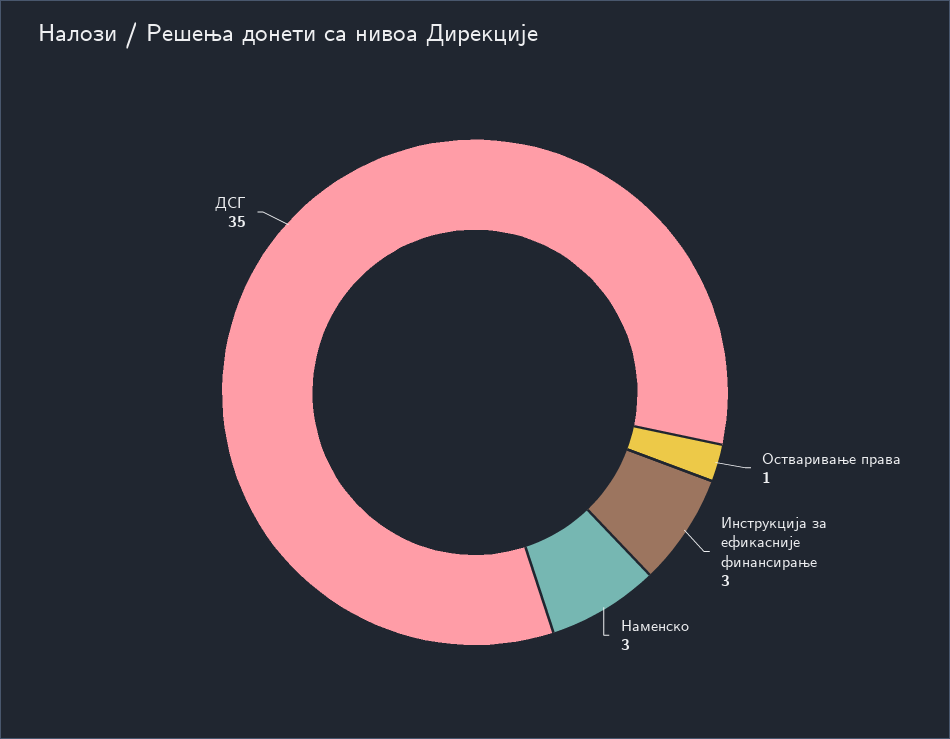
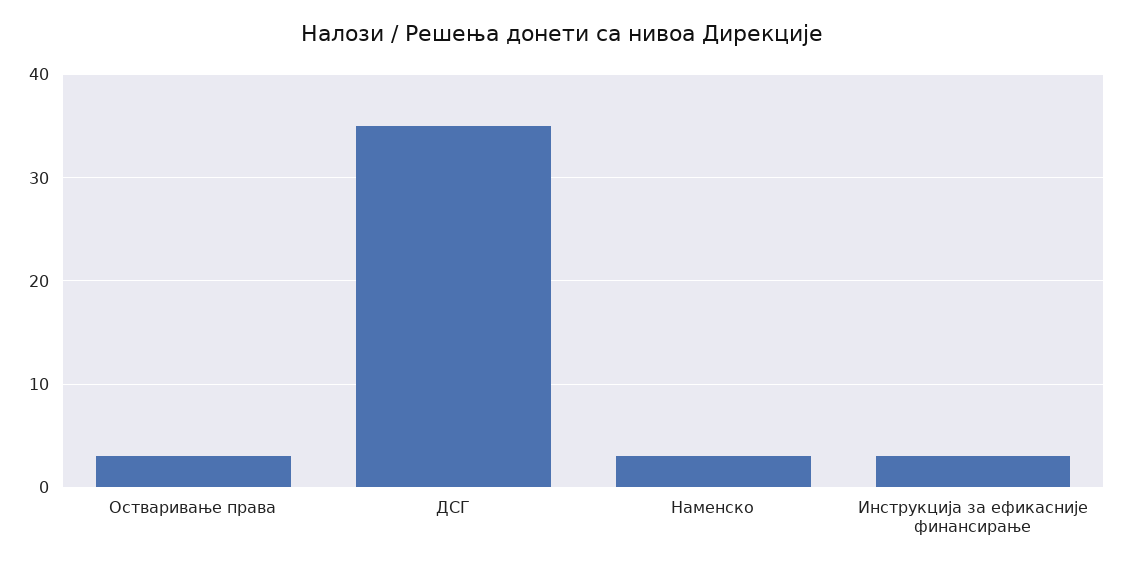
  {
-   "Остваривање права": 1,
+   "Остваривање права": 3,
    "Инструкција за ефикасније финансирање": 3,
    "Наменско": 3,
    "ДСГ": 35
  }

